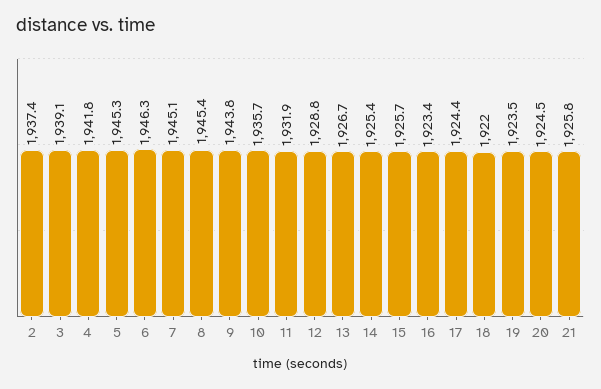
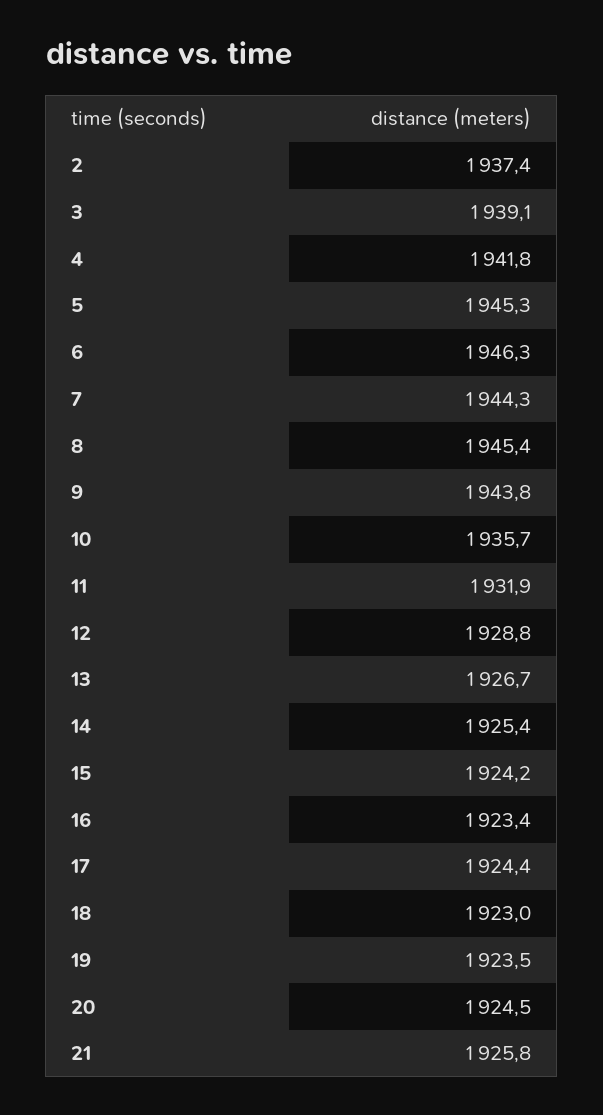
  {
    "2": 1937.4,
    "3": 1939.1,
    "4": 1941.8,
    "5": 1945.3,
    "6": 1946.3,
-   "7": 1945.1,
+   "7": 1944.3,
    "8": 1945.4,
    "9": 1943.8,
    "10": 1935.7,
    "11": 1931.9,
    "12": 1928.8,
    "13": 1926.7,
    "14": 1925.4,
-   "15": 1925.7,
+   "15": 1924.2,
    "16": 1923.4,
    "17": 1924.4,
-   "18": 1922,
+   "18": 1923,
    "19": 1923.5,
    "20": 1924.5,
    "21": 1925.8
  }

